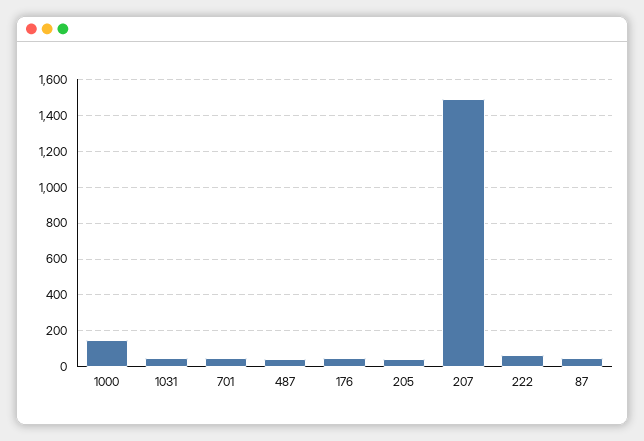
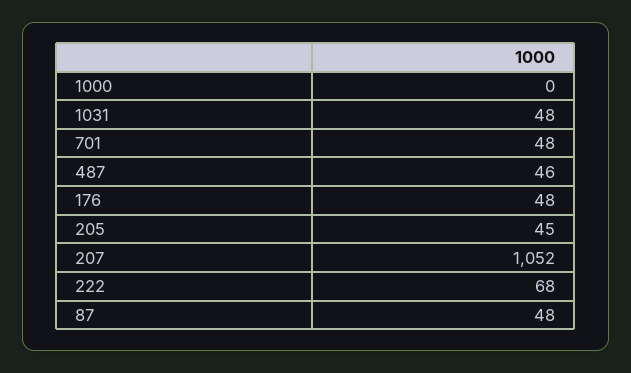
  {
-   "1000": 150,
+   "1000": 0,
    "1031": 48,
    "701": 48,
    "487": 46,
    "176": 48,
    "205": 45,
-   "207": 1500,
+   "207": 1052,
    "222": 68,
    "87": 48
  }

